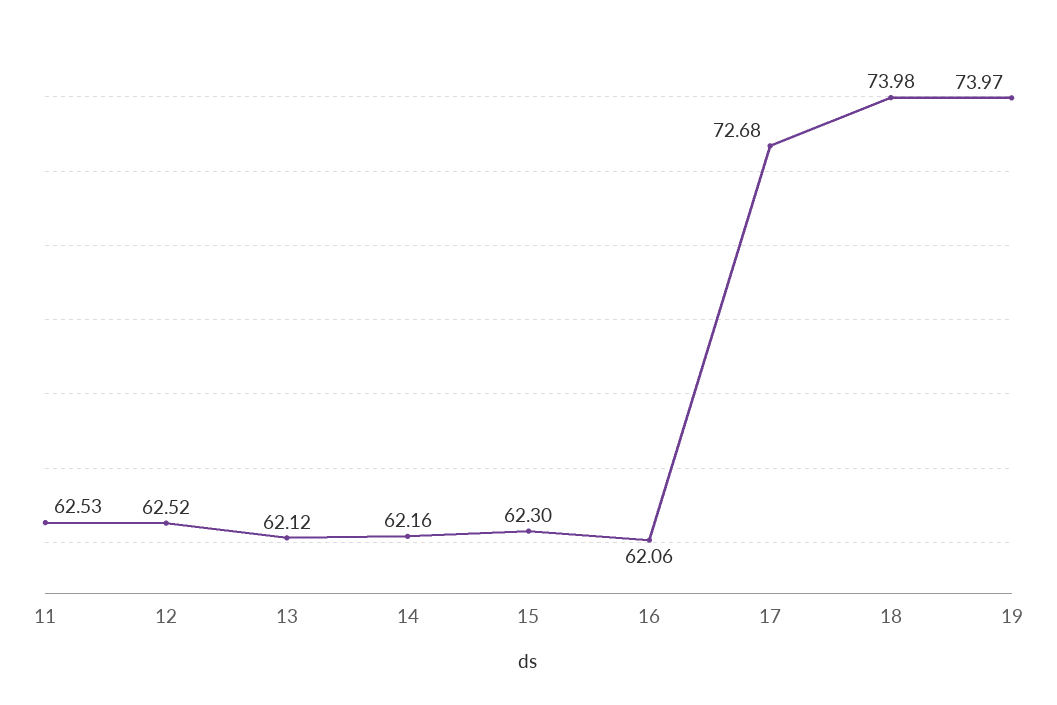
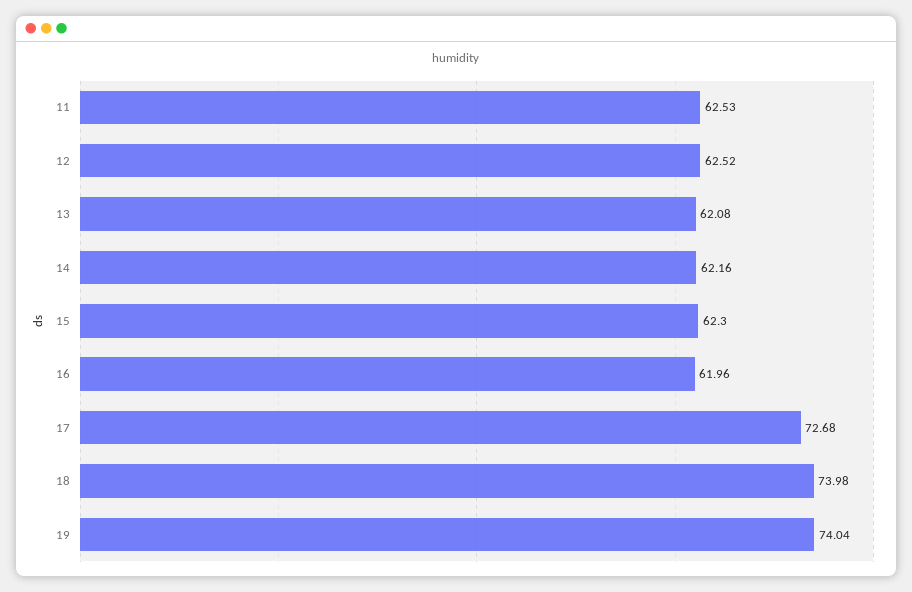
  {
    "11": 62.53,
    "12": 62.52,
-   "13": 62.12,
+   "13": 62.08,
    "14": 62.16,
    "15": 62.3,
-   "16": 62.06,
+   "16": 61.96,
    "17": 72.68,
    "18": 73.98,
-   "19": 73.97
+   "19": 74.04
  }

